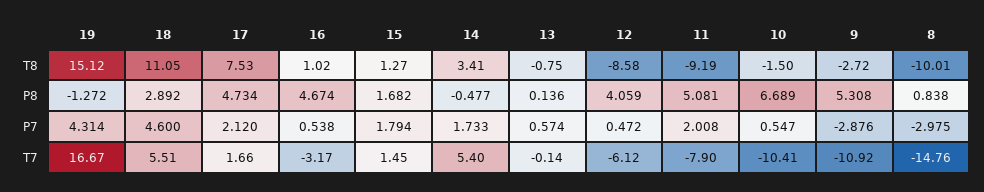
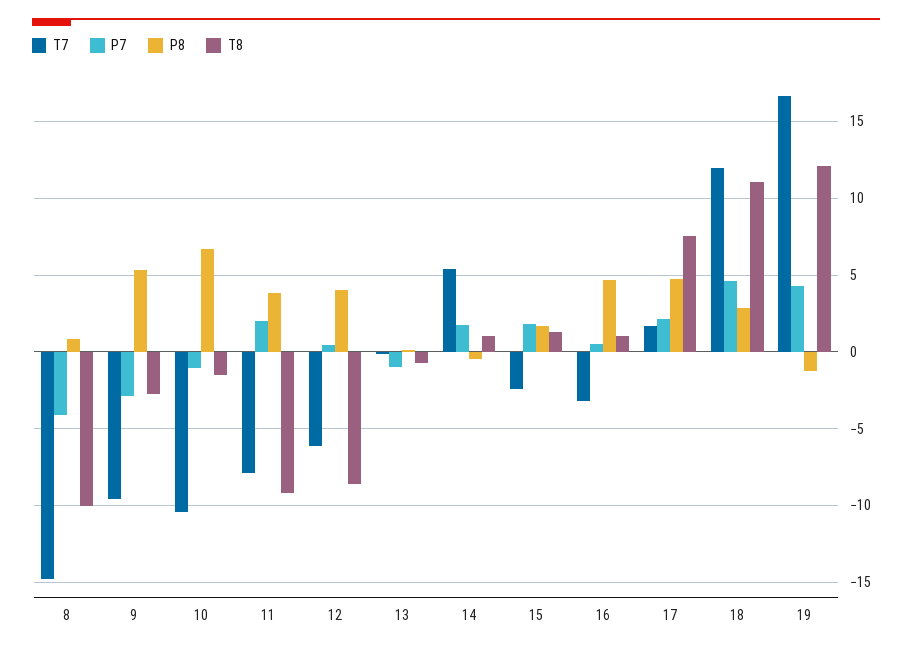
  {
    "T8": {
-     "19": 15.12,
+     "19": 12,
      "18": 11.05,
      "17": 7.53,
      "16": 1.02,
      "15": 1.27,
-     "14": 3.41,
+     "14": 1,
      "13": -0.75,
      "12": -8.58,
      "11": -9.19,
      "10": -1.5,
      "9": -2.72,
      "8": -10.01
    },
    "P8": {
      "19": -1.272,
      "18": 2.892,
      "17": 4.734,
      "16": 4.674,
      "15": 1.682,
      "14": -0.477,
      "13": 0.136,
      "12": 4.059,
-     "11": 5.081,
+     "11": 4,
      "10": 6.689,
      "9": 5.308,
      "8": 0.838
    },
    "P7": {
      "19": 4.314,
      "18": 4.6,
      "17": 2.12,
      "16": 0.538,
      "15": 1.794,
      "14": 1.733,
-     "13": 0.574,
+     "13": -1,
      "12": 0.472,
      "11": 2.008,
-     "10": 0.547,
+     "10": -1,
      "9": -2.876,
-     "8": -2.975
+     "8": -4
    },
    "T7": {
      "19": 16.67,
-     "18": 5.51,
+     "18": 12,
      "17": 1.66,
      "16": -3.17,
-     "15": 1.45,
+     "15": -2.5,
      "14": 5.4,
      "13": -0.14,
      "12": -6.12,
      "11": -7.9,
      "10": -10.41,
-     "9": -10.92,
+     "9": -9.5,
      "8": -14.76
    }
  }

